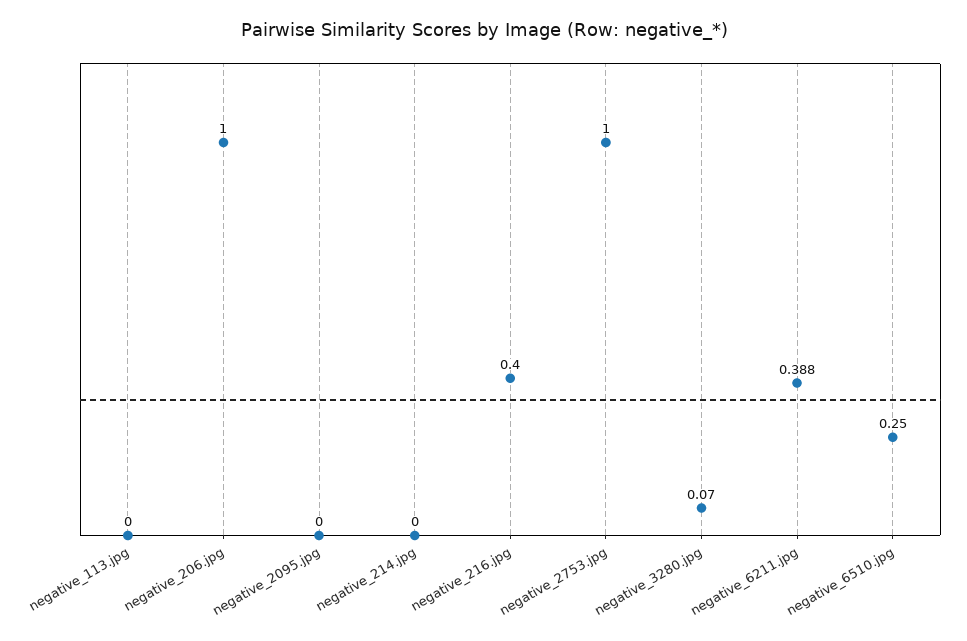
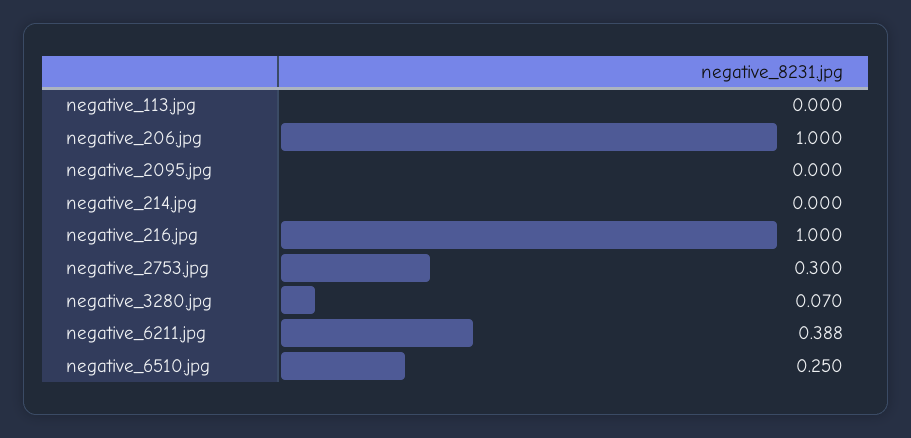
  {
    "negative_113.jpg": 0,
    "negative_206.jpg": 1,
    "negative_2095.jpg": 0,
    "negative_214.jpg": 0,
-   "negative_216.jpg": 0.4,
+   "negative_216.jpg": 1,
-   "negative_2753.jpg": 1,
+   "negative_2753.jpg": 0.3,
    "negative_3280.jpg": 0.07,
    "negative_6211.jpg": 0.388,
    "negative_6510.jpg": 0.25
  }

